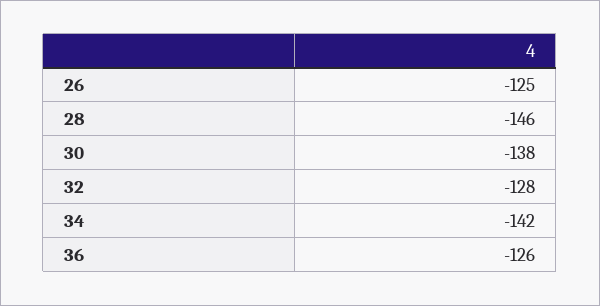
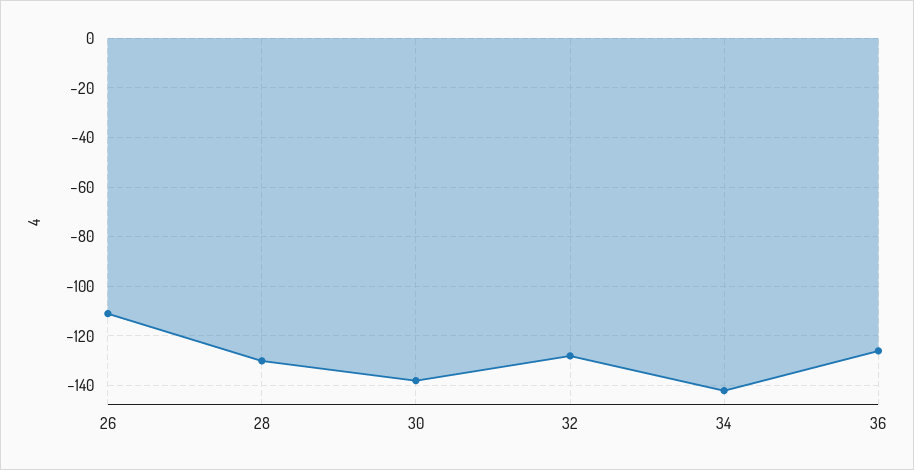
  {
-   "26": -125,
+   "26": -110,
-   "28": -146,
+   "28": -130,
    "30": -138,
    "32": -128,
    "34": -142,
    "36": -126
  }

